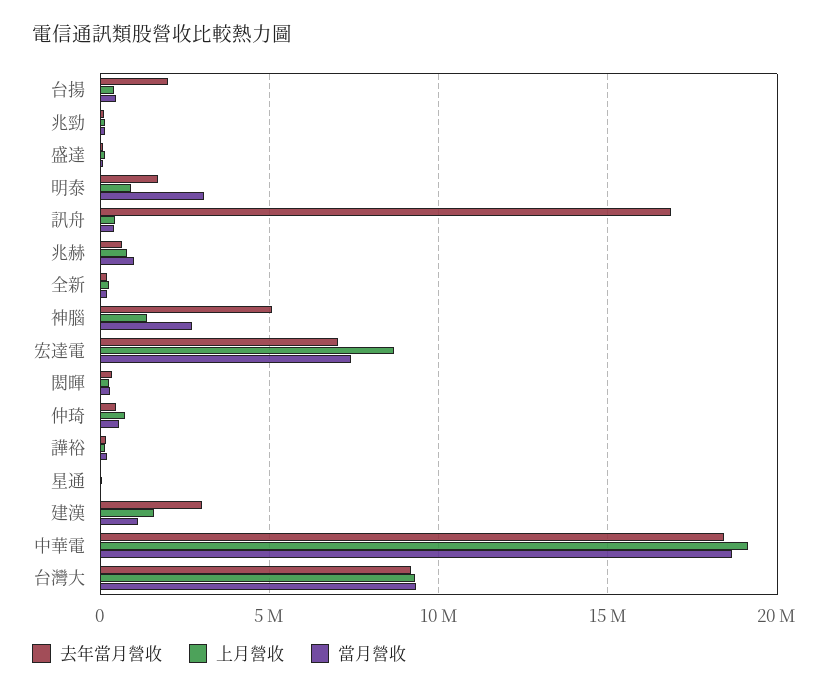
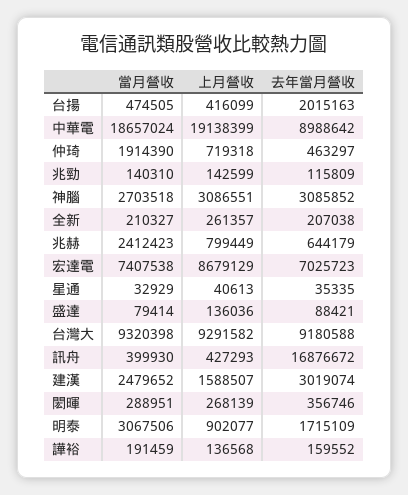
  {
    "去年當月營收": {
      "台揚": 2015163,
      "兆勁": 115809,
      "盛達": 88421,
      "明泰": 1715109,
      "訊舟": 16876672,
      "兆赫": 644179,
      "全新": 207038,
-     "神腦": 5000000,
+     "神腦": 3085852,
      "宏達電": 7025723,
      "閎暉": 356746,
      "仲琦": 463297,
      "譁裕": 159552,
      "星通": 35335,
      "建漢": 3019074,
-     "中華電": 18500000,
+     "中華電": 8988642,
      "台灣大": 9180588
    },
    "上月營收": {
      "台揚": 416099,
      "兆勁": 142599,
      "盛達": 136036,
      "明泰": 902077,
      "訊舟": 427293,
      "兆赫": 799449,
      "全新": 261357,
-     "神腦": 1500000,
+     "神腦": 3086551,
      "宏達電": 8679129,
      "閎暉": 268139,
      "仲琦": 719318,
      "譁裕": 136568,
      "星通": 40613,
      "建漢": 1588507,
      "中華電": 19138399,
      "台灣大": 9291582
    },
    "當月營收": {
      "台揚": 474505,
      "兆勁": 140310,
      "盛達": 79414,
      "明泰": 3067506,
      "訊舟": 399930,
-     "兆赫": 1000000,
+     "兆赫": 2412423,
      "全新": 210327,
      "神腦": 2703518,
      "宏達電": 7407538,
      "閎暉": 288951,
-     "仲琦": 500000,
+     "仲琦": 1914390,
      "譁裕": 191459,
      "星通": 32929,
-     "建漢": 1000000,
+     "建漢": 2479652,
      "中華電": 18657024,
      "台灣大": 9320398
    }
  }

